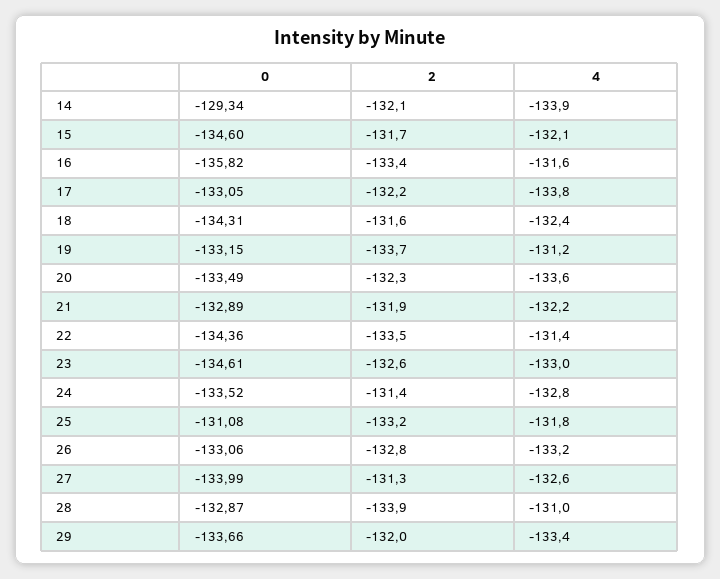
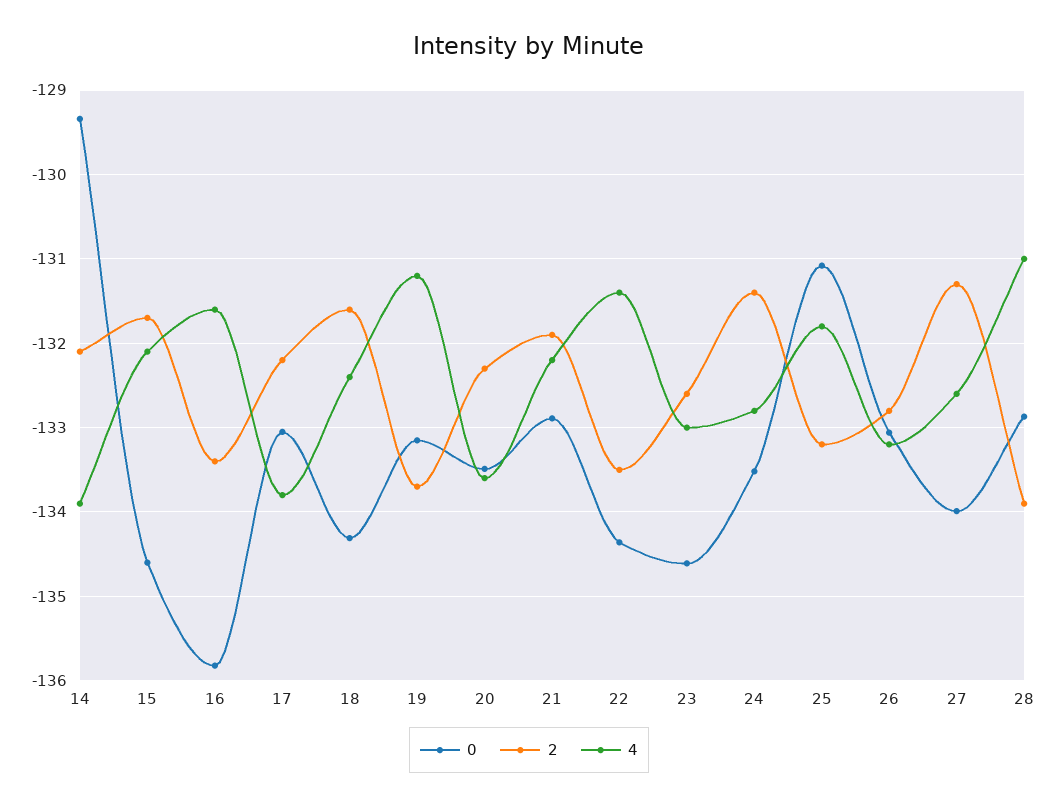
  {
    "0": {
      "14": -129.34,
      "15": -134.6,
      "16": -135.82,
      "17": -133.05,
      "18": -134.31,
      "19": -133.15,
      "20": -133.49,
      "21": -132.89,
      "22": -134.36,
      "23": -134.61,
      "24": -133.52,
      "25": -131.08,
      "26": -133.06,
      "27": -133.99,
-     "28": -132.87,
+     "28": -132.87
-     "29": -133.66
    },
    "2": {
      "14": -132.1,
      "15": -131.7,
      "16": -133.4,
      "17": -132.2,
      "18": -131.6,
      "19": -133.7,
      "20": -132.3,
      "21": -131.9,
      "22": -133.5,
      "23": -132.6,
      "24": -131.4,
      "25": -133.2,
      "26": -132.8,
      "27": -131.3,
-     "28": -133.9,
+     "28": -133.9
-     "29": -132
    },
    "4": {
      "14": -133.9,
      "15": -132.1,
      "16": -131.6,
      "17": -133.8,
      "18": -132.4,
      "19": -131.2,
      "20": -133.6,
      "21": -132.2,
      "22": -131.4,
      "23": -133,
      "24": -132.8,
      "25": -131.8,
      "26": -133.2,
      "27": -132.6,
-     "28": -131,
+     "28": -131
-     "29": -133.4
    }
  }

